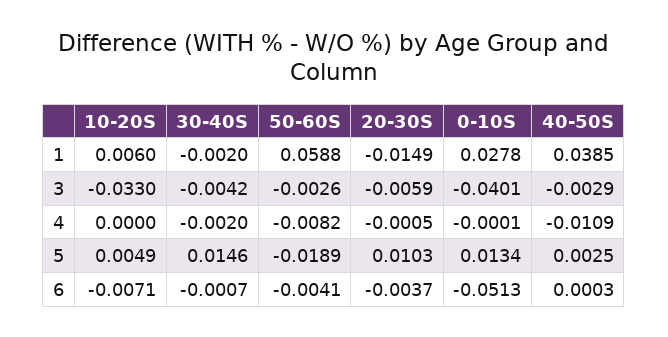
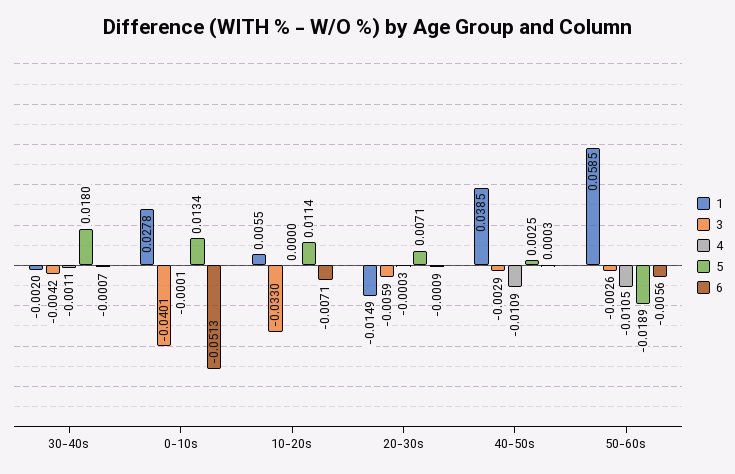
  {
    "1": {
-     "10-20S": 0.006,
+     "10-20S": 0.0055,
      "30-40S": -0.002,
-     "50-60S": 0.0588,
+     "50-60S": 0.0585,
      "20-30S": -0.0149,
      "0-10S": 0.0278,
      "40-50S": 0.0385
    },
    "3": {
      "10-20S": -0.033,
      "30-40S": -0.0042,
      "50-60S": -0.0026,
      "20-30S": -0.0059,
      "0-10S": -0.0401,
      "40-50S": -0.0029
    },
    "4": {
      "10-20S": 0,
-     "30-40S": -0.002,
+     "30-40S": -0.0011,
-     "50-60S": -0.0082,
+     "50-60S": -0.0105,
-     "20-30S": -0.0005,
+     "20-30S": -0.0003,
      "0-10S": -0.0001,
      "40-50S": -0.0109
    },
    "5": {
-     "10-20S": 0.0049,
+     "10-20S": 0.0114,
-     "30-40S": 0.0146,
+     "30-40S": 0.018,
      "50-60S": -0.0189,
-     "20-30S": 0.0103,
+     "20-30S": 0.0071,
      "0-10S": 0.0134,
      "40-50S": 0.0025
    },
    "6": {
      "10-20S": -0.0071,
      "30-40S": -0.0007,
-     "50-60S": -0.0041,
+     "50-60S": -0.0056,
-     "20-30S": -0.0037,
+     "20-30S": -0.0009,
      "0-10S": -0.0513,
      "40-50S": 0.0003
    }
  }

